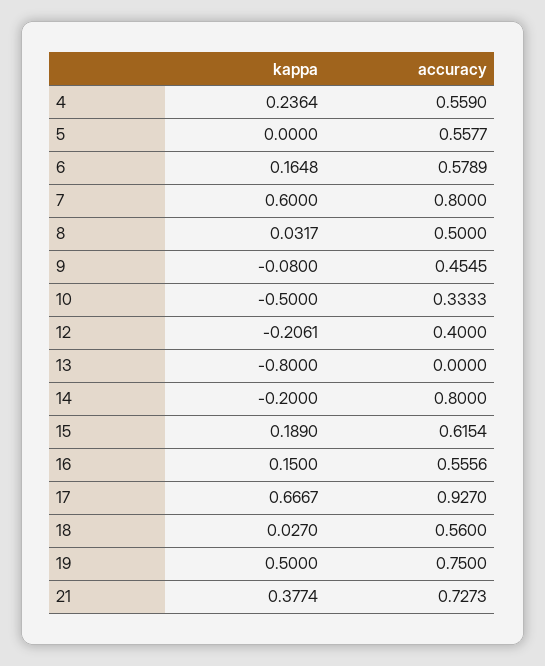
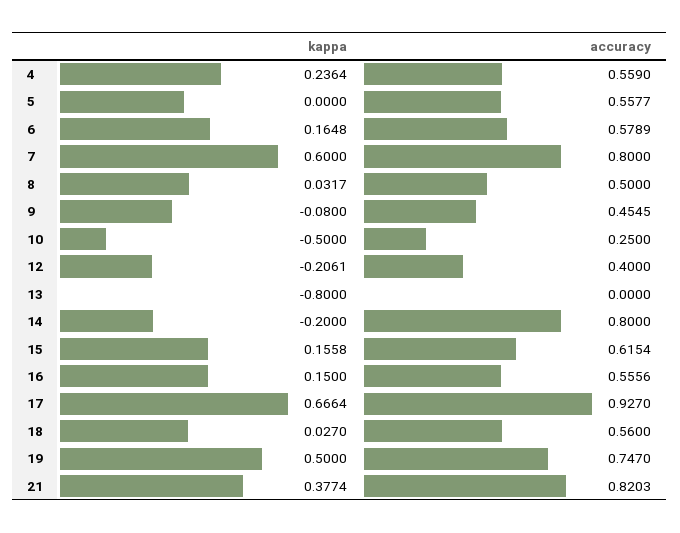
  {
    "kappa": {
      "4": 0.2364,
      "5": 0,
      "6": 0.1648,
      "7": 0.6,
      "8": 0.0317,
      "9": -0.08,
      "10": -0.5,
      "12": -0.2061,
      "13": -0.8,
      "14": -0.2,
-     "15": 0.189,
+     "15": 0.1558,
      "16": 0.15,
-     "17": 0.6667,
+     "17": 0.6664,
      "18": 0.027,
      "19": 0.5,
      "21": 0.3774
    },
    "accuracy": {
      "4": 0.559,
      "5": 0.5577,
      "6": 0.5789,
      "7": 0.8,
      "8": 0.5,
      "9": 0.4545,
-     "10": 0.3333,
+     "10": 0.25,
      "12": 0.4,
      "13": 0,
      "14": 0.8,
      "15": 0.6154,
      "16": 0.5556,
      "17": 0.927,
      "18": 0.56,
-     "19": 0.75,
+     "19": 0.747,
-     "21": 0.7273
+     "21": 0.8203
    }
  }

